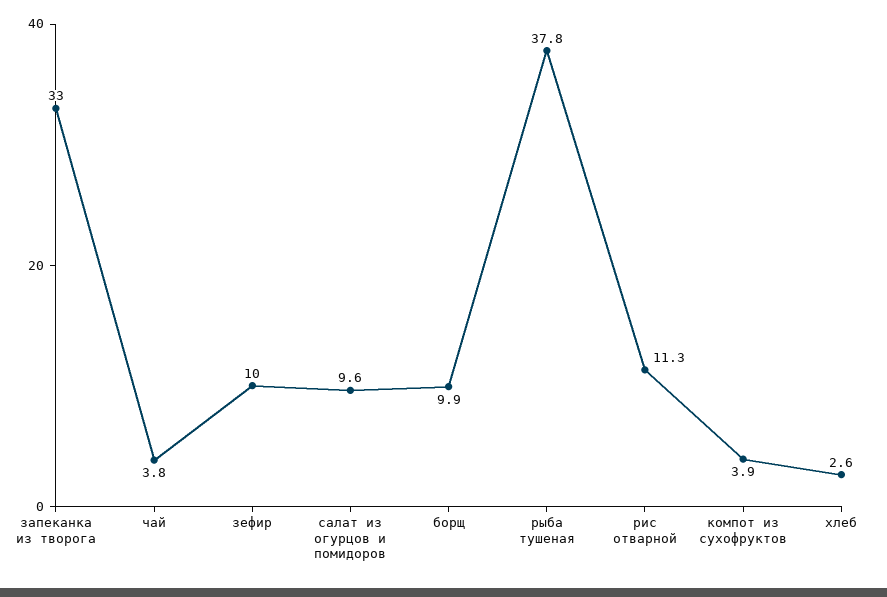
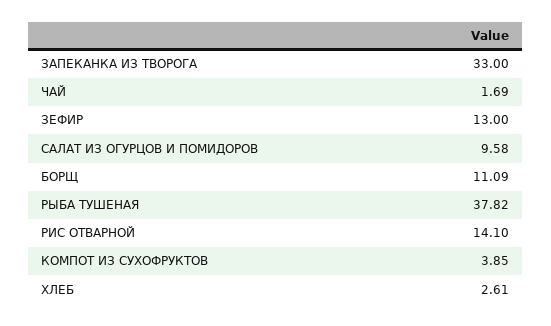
  {
    "запеканка из творога": 33,
-   "чай": 3.8,
+   "чай": 1.69,
-   "зефир": 10,
+   "зефир": 13,
    "салат из огурцов и помидоров": 9.58,
-   "борщ": 9.9,
+   "борщ": 11.09,
    "рыба тушеная": 37.82,
-   "рис отварной": 11.3,
+   "рис отварной": 14.1,
    "компот из сухофруктов": 3.85,
    "хлеб": 2.61
  }

